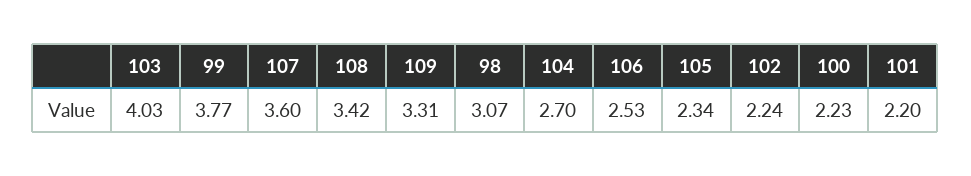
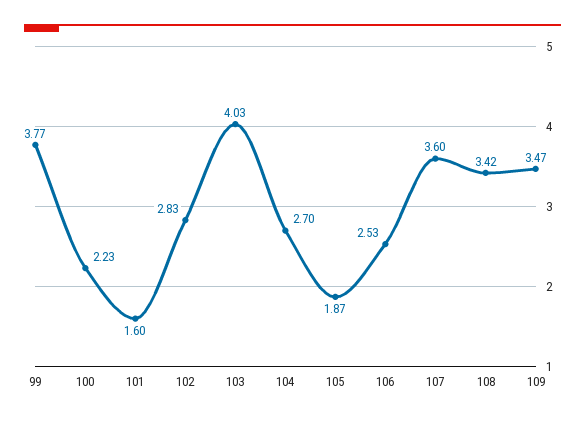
  {
    "103": 4.03,
    "99": 3.77,
    "107": 3.6,
    "108": 3.42,
-   "109": 3.31,
+   "109": 3.47,
-   "98": 3.07,
    "104": 2.7,
    "106": 2.53,
-   "105": 2.34,
+   "105": 1.87,
-   "102": 2.24,
+   "102": 2.83,
    "100": 2.23,
-   "101": 2.2
+   "101": 1.6
  }

